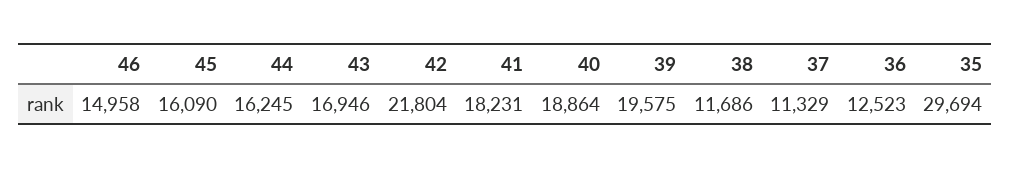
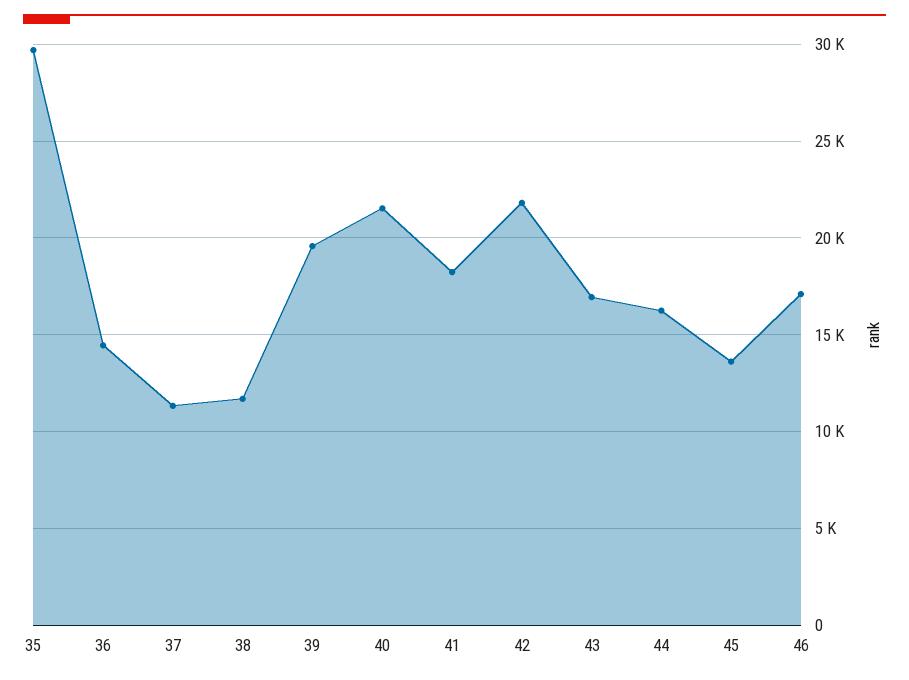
  {
-   "46": 14958,
+   "46": 17000,
-   "45": 16090,
+   "45": 13500,
    "44": 16245,
    "43": 16946,
    "42": 21804,
    "41": 18231,
-   "40": 18864,
+   "40": 21500,
    "39": 19575,
    "38": 11686,
    "37": 11329,
-   "36": 12523,
+   "36": 14500,
    "35": 29694
  }

